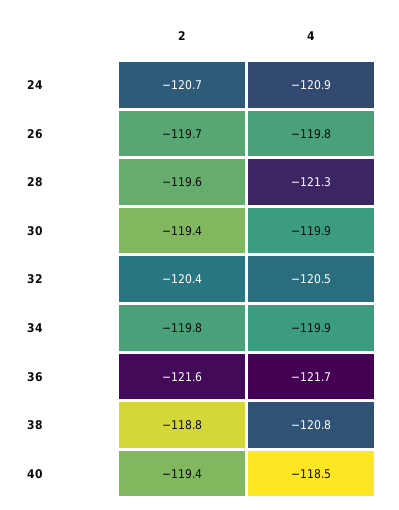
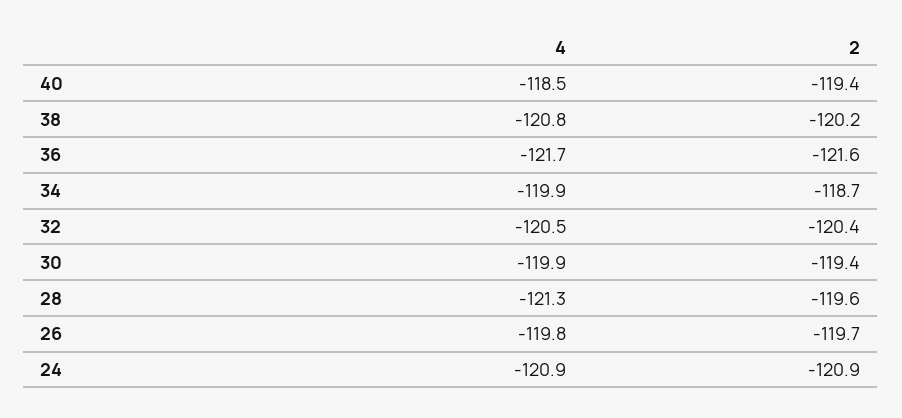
  {
    "2": {
-     "24": -120.7,
+     "24": -120.9,
      "26": -119.7,
      "28": -119.6,
      "30": -119.4,
      "32": -120.4,
-     "34": -119.8,
+     "34": -118.7,
      "36": -121.6,
-     "38": -118.8,
+     "38": -120.2,
      "40": -119.4
    },
    "4": {
      "24": -120.9,
      "26": -119.8,
      "28": -121.3,
      "30": -119.9,
      "32": -120.5,
      "34": -119.9,
      "36": -121.7,
      "38": -120.8,
      "40": -118.5
    }
  }

